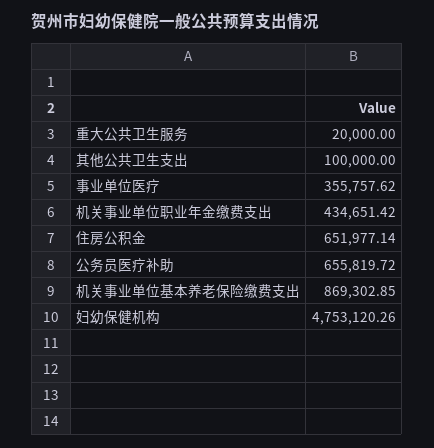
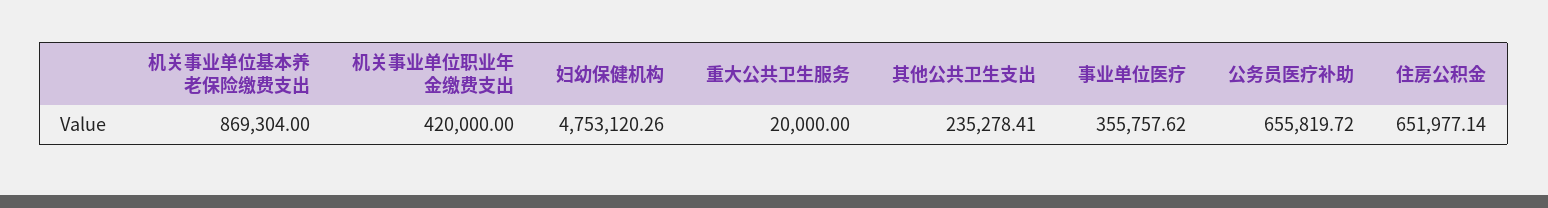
  {
    "重大公共卫生服务": 20000,
-   "其他公共卫生支出": 100000,
+   "其他公共卫生支出": 235278.41,
    "事业单位医疗": 355757.62,
-   "机关事业单位职业年金缴费支出": 434651.42,
+   "机关事业单位职业年金缴费支出": 420000,
    "住房公积金": 651977.14,
    "公务员医疗补助": 655819.72,
-   "机关事业单位基本养老保险缴费支出": 869302.85,
+   "机关事业单位基本养老保险缴费支出": 869304,
    "妇幼保健机构": 4753120.26
  }

